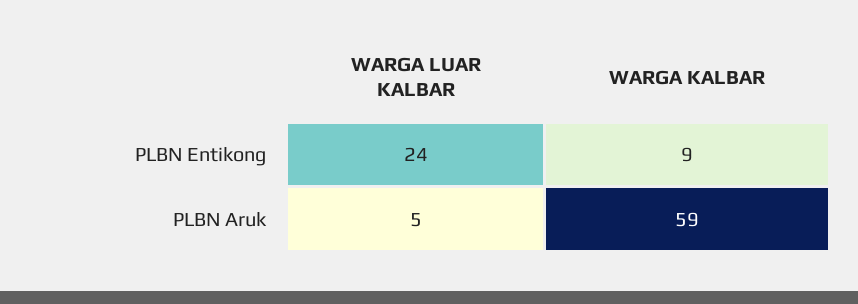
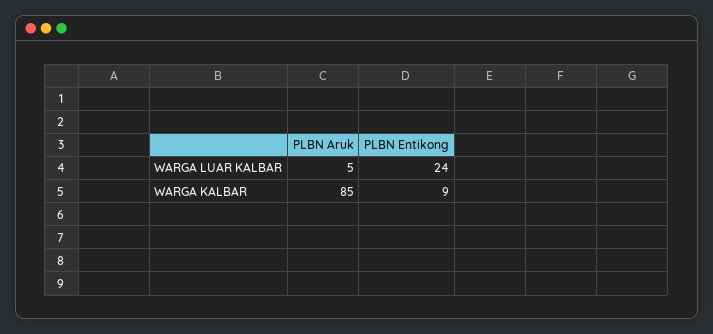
  {
    "WARGA LUAR KALBAR": {
      "PLBN Entikong": 24,
      "PLBN Aruk": 5
    },
    "WARGA KALBAR": {
      "PLBN Entikong": 9,
-     "PLBN Aruk": 59
+     "PLBN Aruk": 85
    }
  }

